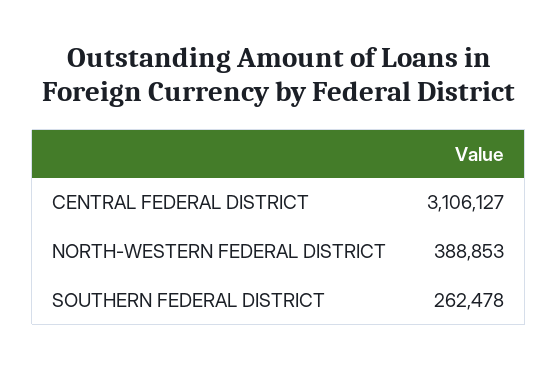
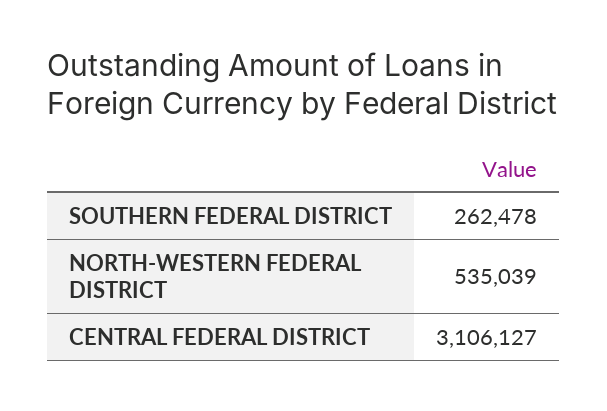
  {
    "CENTRAL FEDERAL DISTRICT": 3106127,
-   "NORTH-WESTERN FEDERAL DISTRICT": 388853,
+   "NORTH-WESTERN FEDERAL DISTRICT": 535039,
    "SOUTHERN FEDERAL DISTRICT": 262478
  }

